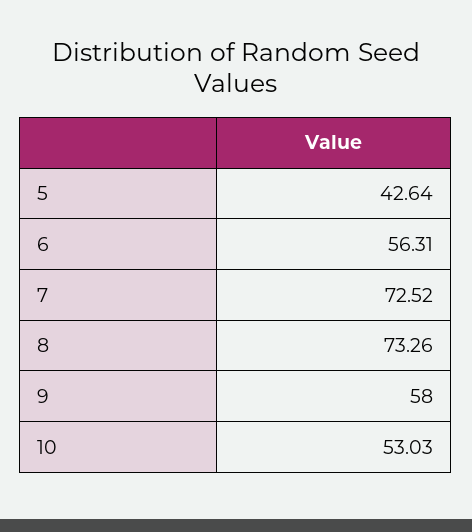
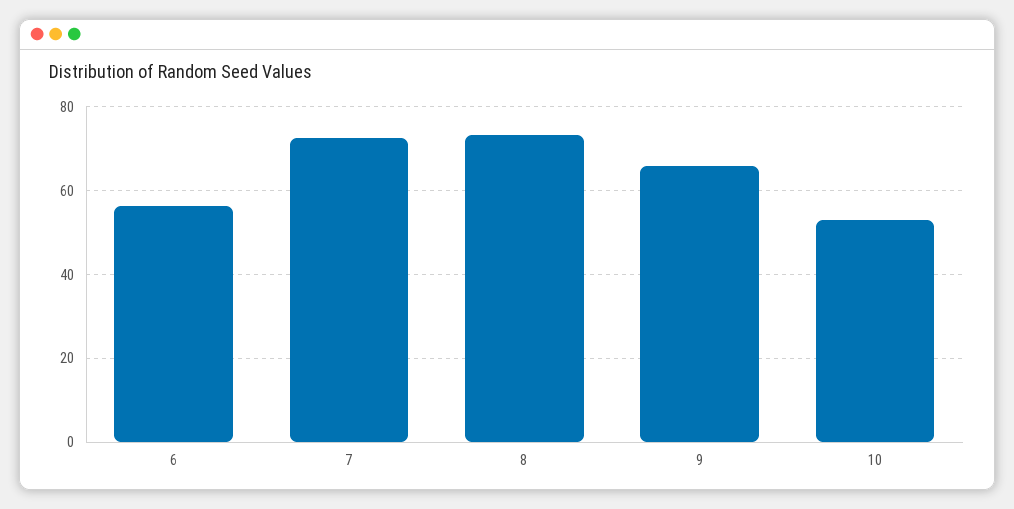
  {
-   "5": 42.64,
    "6": 56.31,
    "7": 72.52,
    "8": 73.26,
-   "9": 58,
+   "9": 66,
    "10": 53.03
  }

